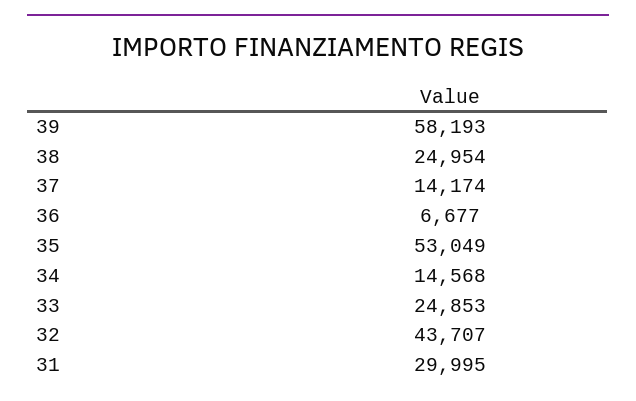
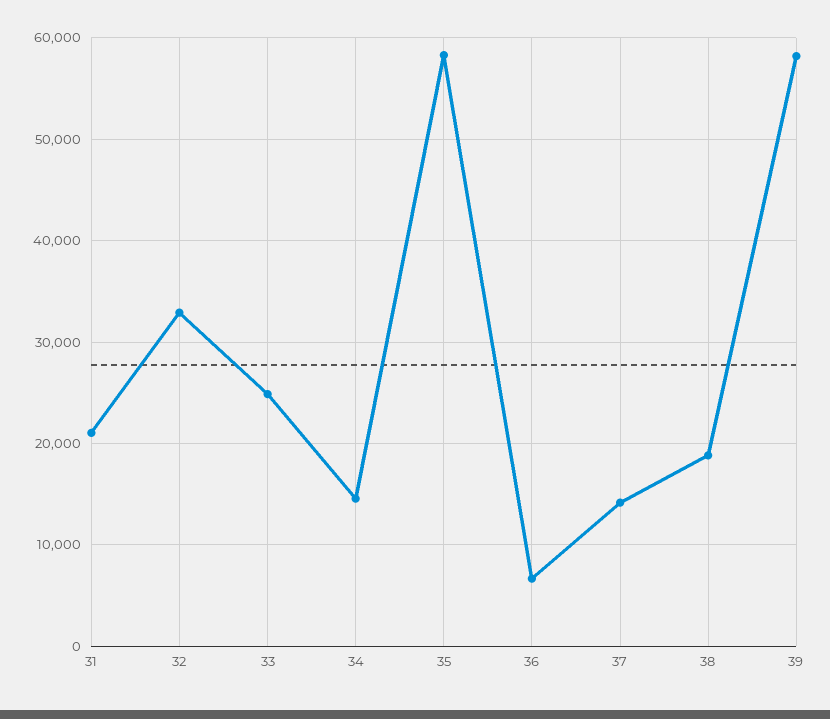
  {
    "39": 58193,
-   "38": 24954,
+   "38": 19000,
    "37": 14174,
    "36": 6677,
-   "35": 53049,
+   "35": 58000,
    "34": 14568,
    "33": 24853,
-   "32": 43707,
+   "32": 33000,
-   "31": 29995
+   "31": 21000
  }

